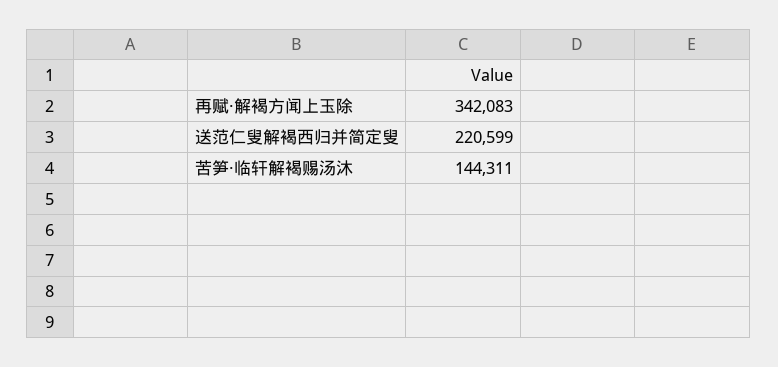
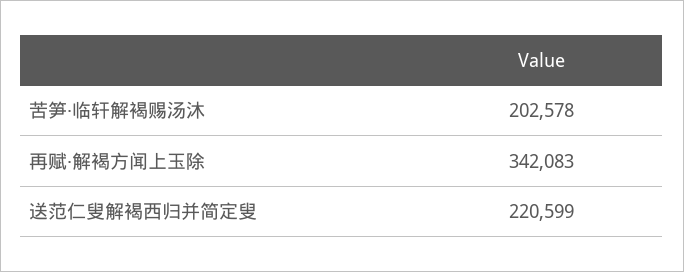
  {
    "再赋·解褐方闻上玉除": 342083,
    "送范仁叟解褐西归并简定叟": 220599,
-   "苦笋·临轩解褐赐汤沐": 144311
+   "苦笋·临轩解褐赐汤沐": 202578
  }

